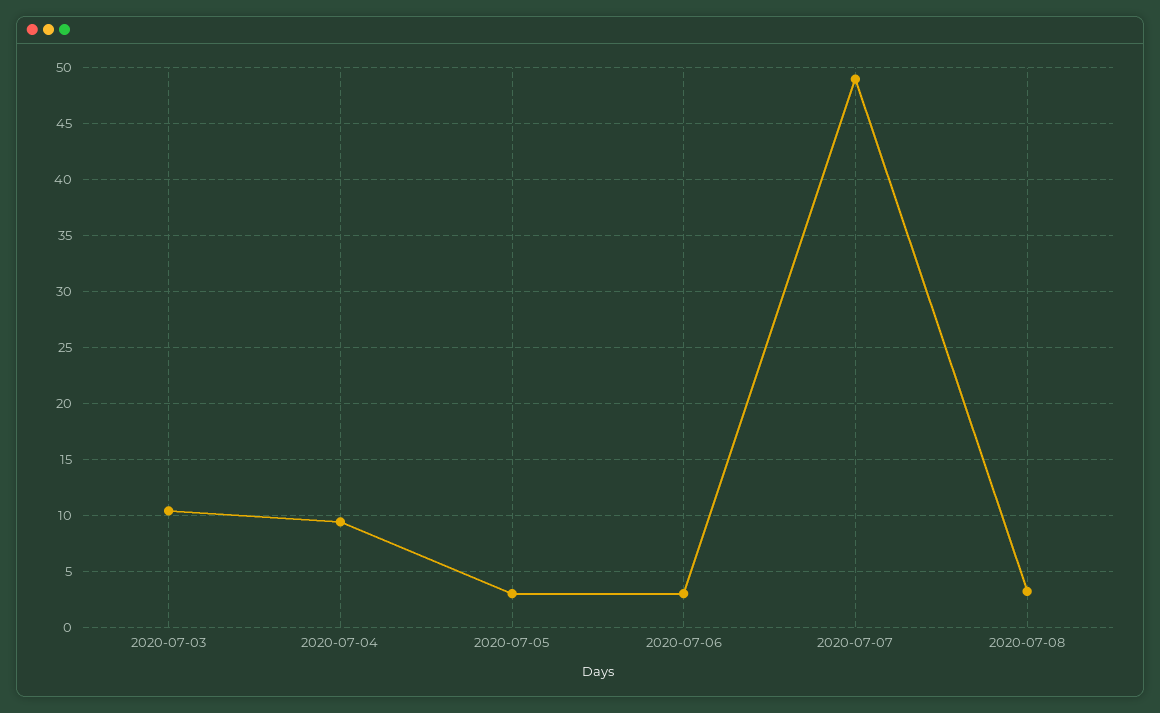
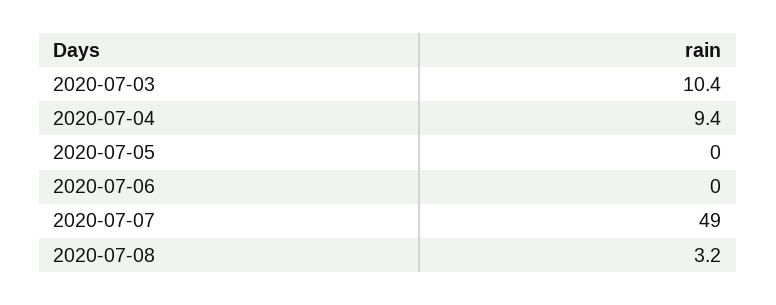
  {
    "2020-07-03": 10.4,
    "2020-07-04": 9.4,
-   "2020-07-05": 3,
+   "2020-07-05": 0,
-   "2020-07-06": 3,
+   "2020-07-06": 0,
    "2020-07-07": 49,
    "2020-07-08": 3.2
  }

